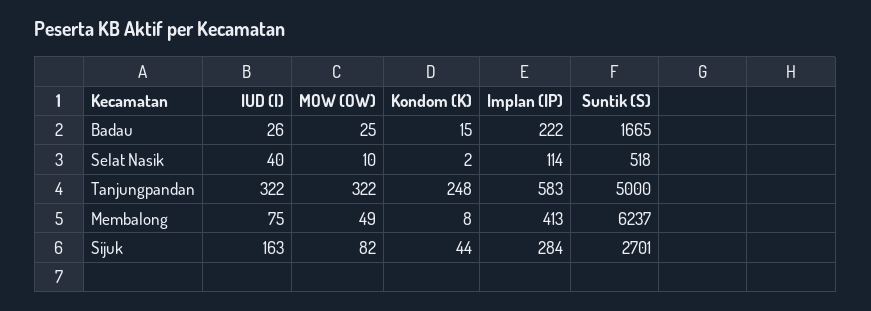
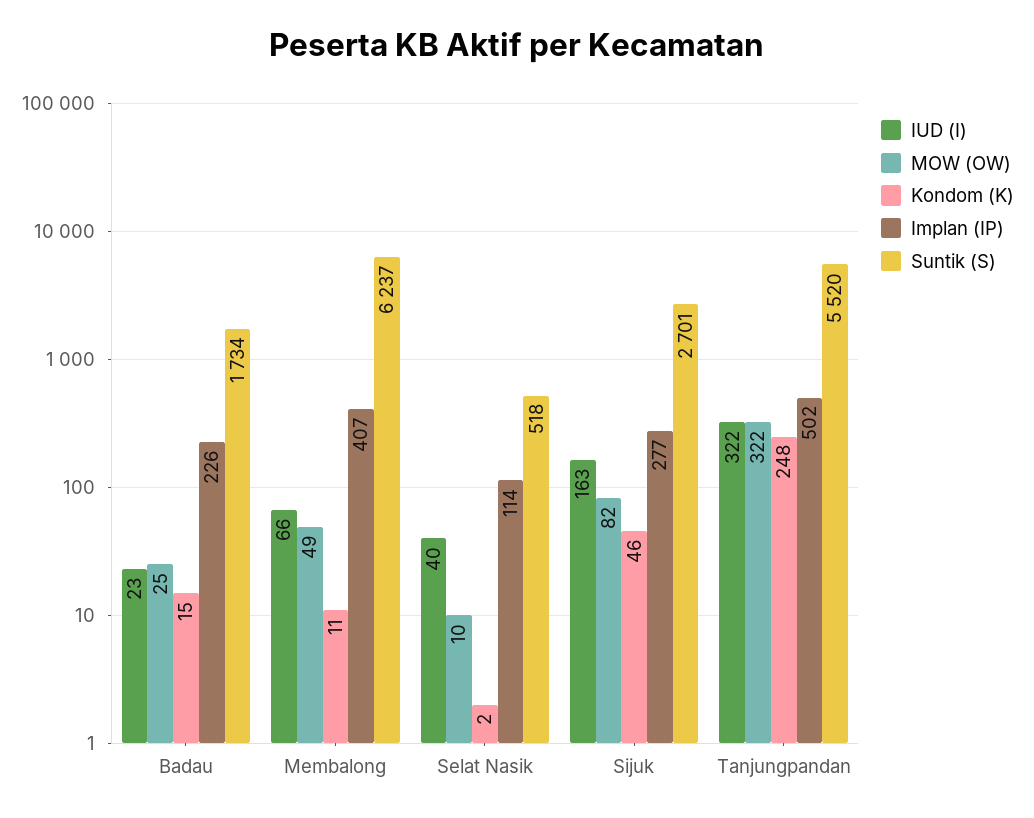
  {
    "IUD (I)": {
-     "Badau": 26,
+     "Badau": 23,
      "Selat Nasik": 40,
      "Tanjungpandan": 322,
-     "Membalong": 75,
+     "Membalong": 66,
      "Sijuk": 163
    },
    "MOW (OW)": {
      "Badau": 25,
      "Selat Nasik": 10,
      "Tanjungpandan": 322,
      "Membalong": 49,
      "Sijuk": 82
    },
    "Kondom (K)": {
      "Badau": 15,
      "Selat Nasik": 2,
      "Tanjungpandan": 248,
-     "Membalong": 8,
+     "Membalong": 11,
-     "Sijuk": 44
+     "Sijuk": 46
    },
    "Implan (IP)": {
-     "Badau": 222,
+     "Badau": 226,
      "Selat Nasik": 114,
-     "Tanjungpandan": 583,
+     "Tanjungpandan": 502,
-     "Membalong": 413,
+     "Membalong": 407,
-     "Sijuk": 284
+     "Sijuk": 277
    },
    "Suntik (S)": {
-     "Badau": 1665,
+     "Badau": 1734,
      "Selat Nasik": 518,
-     "Tanjungpandan": 5000,
+     "Tanjungpandan": 5520,
      "Membalong": 6237,
      "Sijuk": 2701
    }
  }

